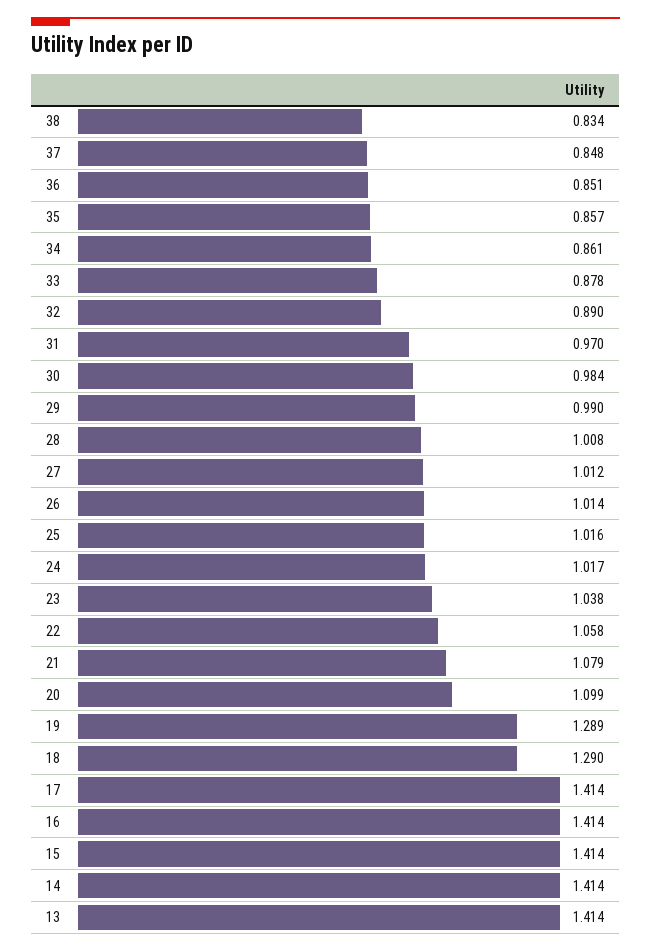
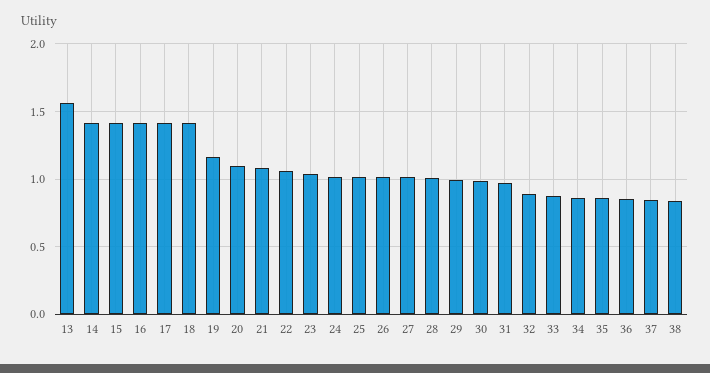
  {
    "38": 0.834,
    "37": 0.848,
    "36": 0.851,
    "35": 0.857,
    "34": 0.861,
    "33": 0.878,
    "32": 0.89,
    "31": 0.97,
    "30": 0.984,
    "29": 0.99,
    "28": 1.008,
    "27": 1.012,
    "26": 1.014,
    "25": 1.016,
    "24": 1.017,
    "23": 1.038,
    "22": 1.058,
    "21": 1.079,
    "20": 1.099,
-   "19": 1.289,
+   "19": 1.15,
-   "18": 1.29,
+   "18": 1.4,
    "17": 1.414,
    "16": 1.414,
    "15": 1.414,
    "14": 1.414,
-   "13": 1.414
+   "13": 1.55
  }

